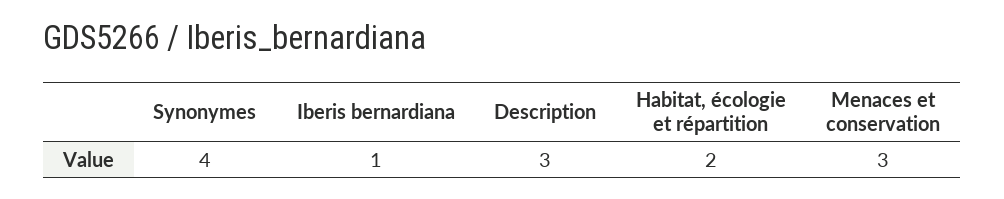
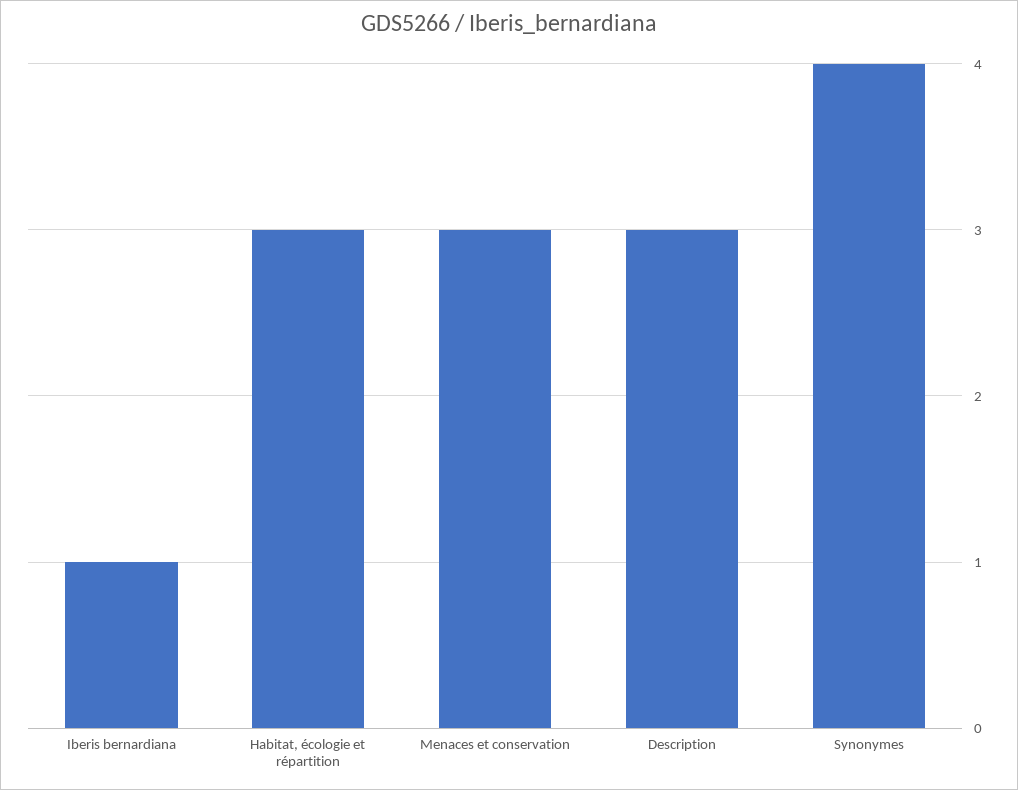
  {
    "Synonymes": 4,
    "Iberis bernardiana": 1,
    "Description": 3,
-   "Habitat, écologie et répartition": 2,
+   "Habitat, écologie et répartition": 3,
    "Menaces et conservation": 3
  }

